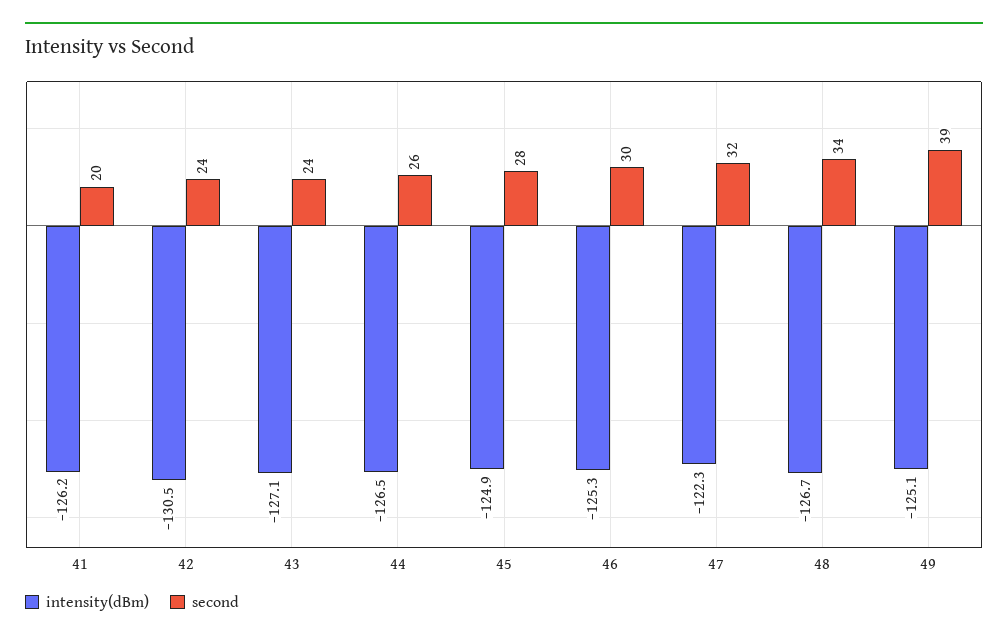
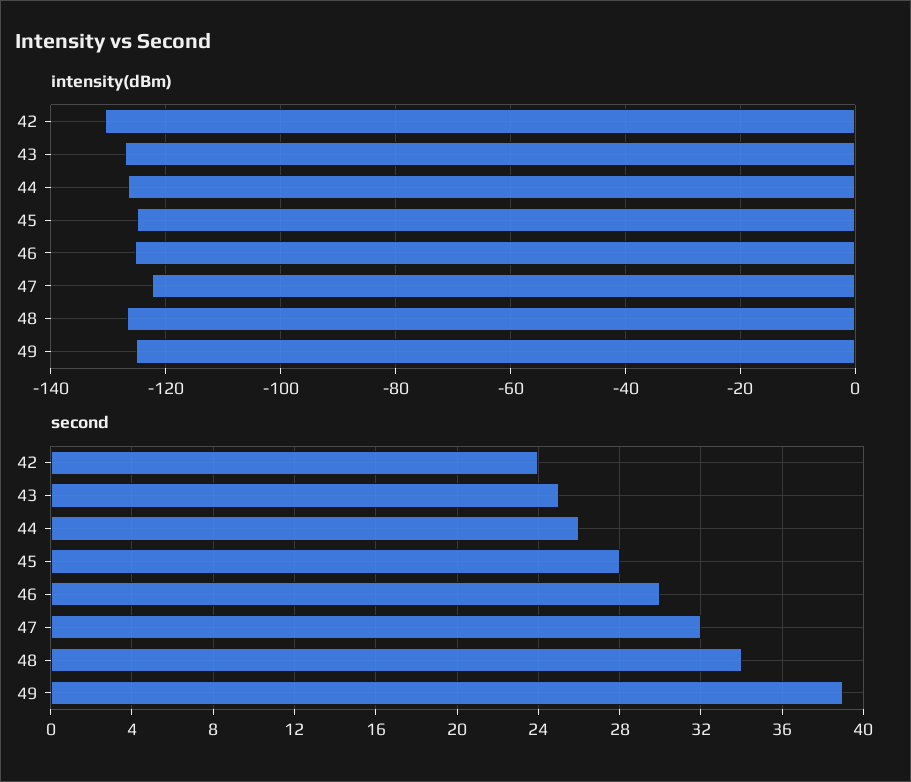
  {
    "intensity(dBm)": {
-     "41": -126.2,
      "42": -130.5,
      "43": -127.1,
      "44": -126.5,
      "45": -124.9,
      "46": -125.3,
      "47": -122.3,
      "48": -126.7,
      "49": -125.1
    },
    "second": {
-     "41": 20,
      "42": 24,
-     "43": 24,
+     "43": 25,
      "44": 26,
      "45": 28,
      "46": 30,
      "47": 32,
      "48": 34,
      "49": 39
    }
  }

